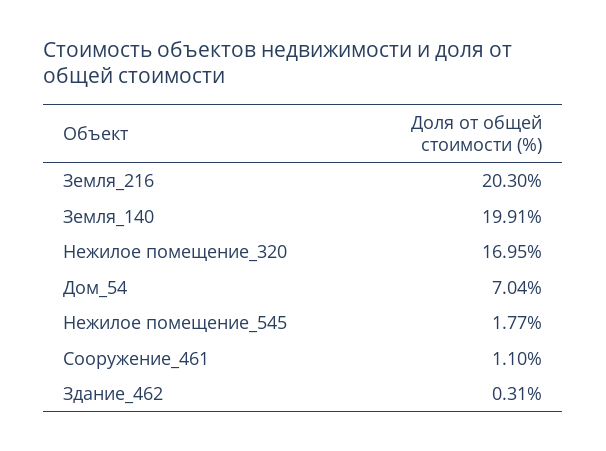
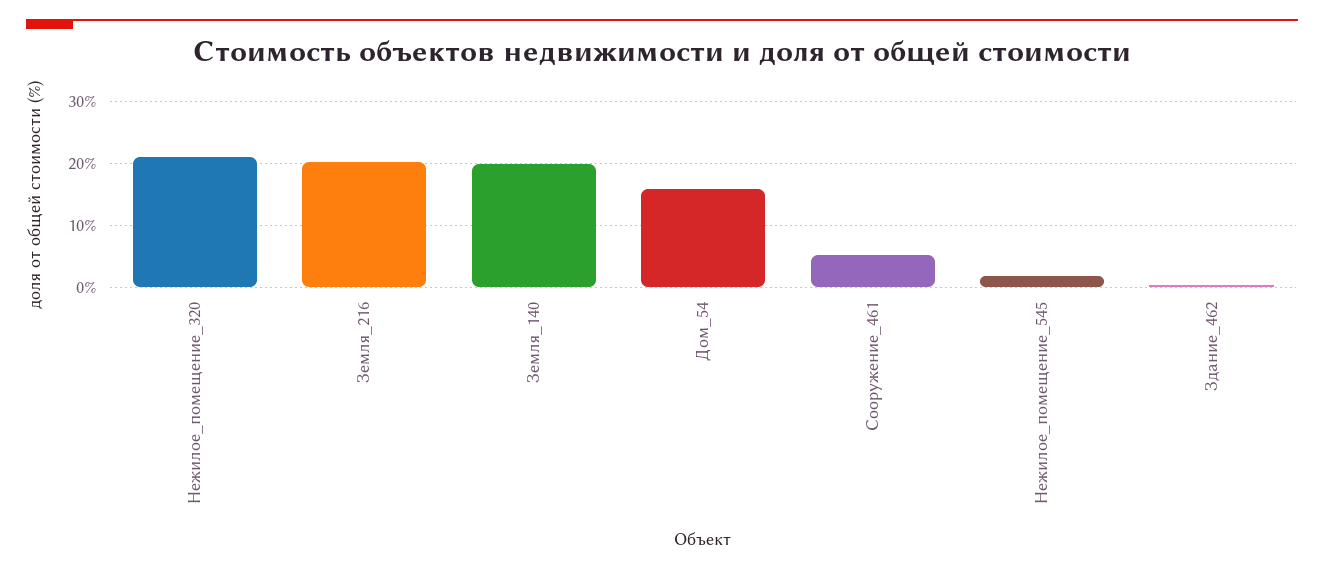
  {
    "Земля_216": 20.3,
    "Земля_140": 19.91,
-   "Нежилое помещение_320": 16.95,
+   "Нежилое помещение_320": 21,
-   "Дом_54": 7.04,
+   "Дом_54": 16,
    "Нежилое помещение_545": 1.77,
-   "Сооружение_461": 1.1,
+   "Сооружение_461": 5,
    "Здание_462": 0.31
  }

